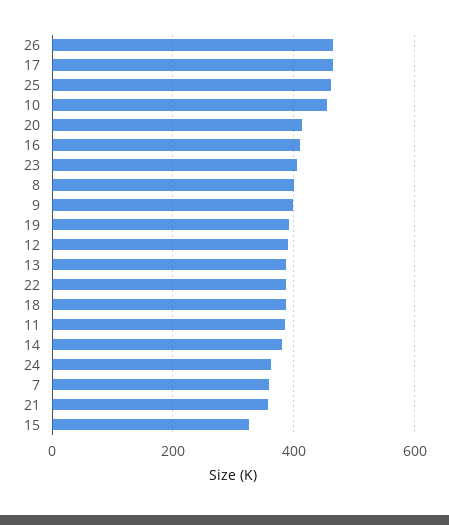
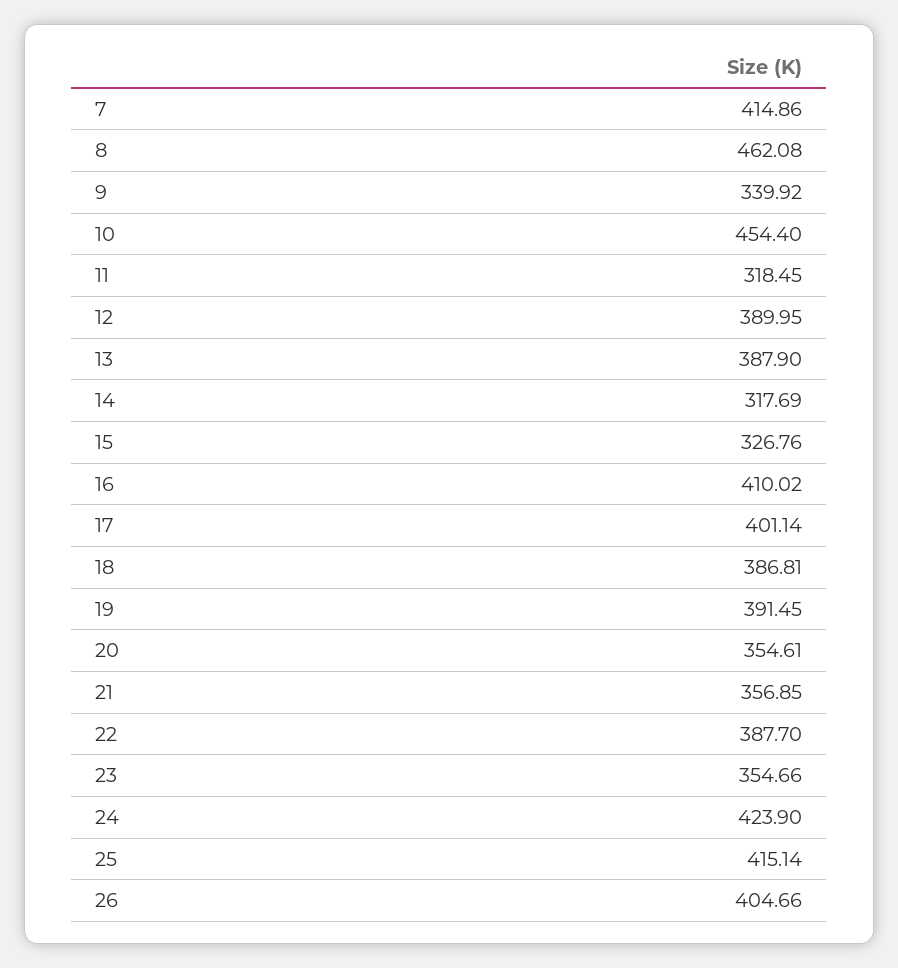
  {
-   "26": 460,
+   "26": 404.66,
-   "17": 460,
+   "17": 401.14,
-   "25": 460,
+   "25": 415.14,
    "10": 454.4,
-   "20": 420,
+   "20": 354.61,
    "16": 410.02,
-   "23": 400,
+   "23": 354.66,
-   "8": 400,
+   "8": 462.08,
-   "9": 400,
+   "9": 339.92,
    "19": 391.45,
    "12": 389.95,
    "13": 387.9,
    "22": 387.7,
    "18": 386.81,
-   "11": 380,
+   "11": 318.45,
-   "14": 380,
+   "14": 317.69,
-   "24": 360,
+   "24": 423.9,
-   "7": 360,
+   "7": 414.86,
    "21": 356.85,
    "15": 326.76
  }

